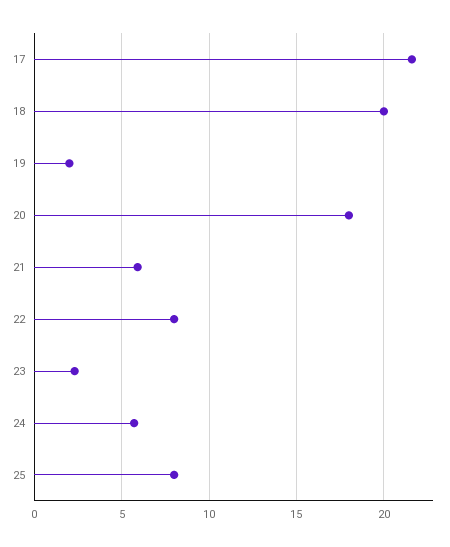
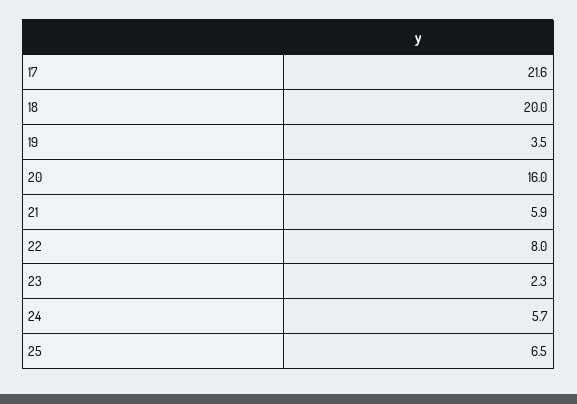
  {
    "17": 21.6,
    "18": 20,
-   "19": 2,
+   "19": 3.5,
-   "20": 18,
+   "20": 16,
    "21": 5.9,
    "22": 8,
    "23": 2.3,
    "24": 5.7,
-   "25": 8
+   "25": 6.5
  }

